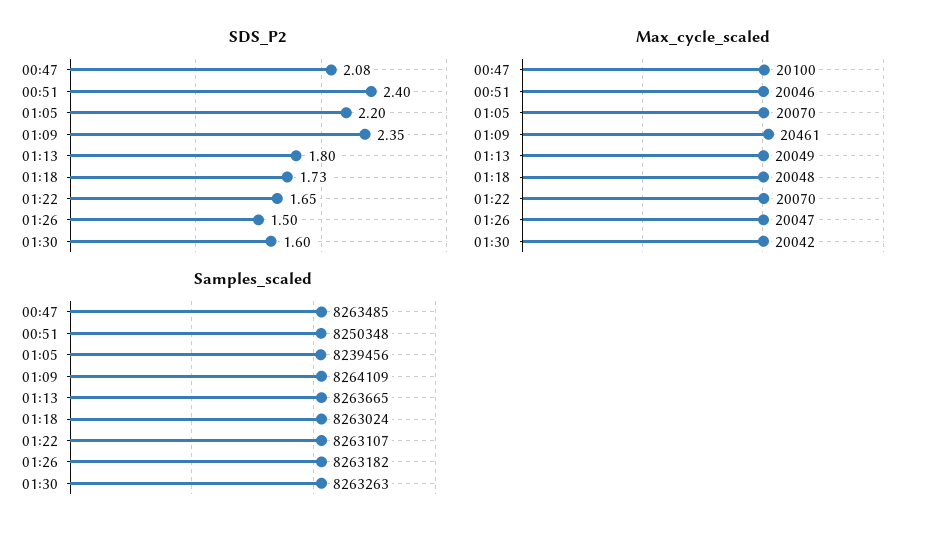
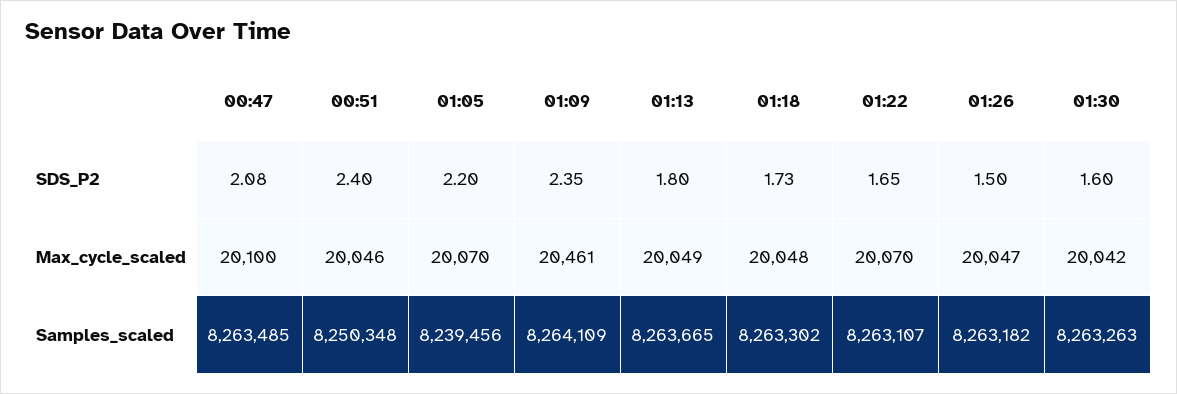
  {
    "SDS_P2": {
      "00:47": 2.08,
      "00:51": 2.4,
      "01:05": 2.2,
      "01:09": 2.35,
      "01:13": 1.8,
      "01:18": 1.73,
      "01:22": 1.65,
      "01:26": 1.5,
      "01:30": 1.6
    },
    "Max_cycle_scaled": {
      "00:47": 20100,
      "00:51": 20046,
      "01:05": 20070,
      "01:09": 20461,
      "01:13": 20049,
      "01:18": 20048,
      "01:22": 20070,
      "01:26": 20047,
      "01:30": 20042
    },
    "Samples_scaled": {
      "00:47": 8263485,
      "00:51": 8250348,
      "01:05": 8239456,
      "01:09": 8264109,
      "01:13": 8263665,
-     "01:18": 8263024,
+     "01:18": 8263302,
      "01:22": 8263107,
      "01:26": 8263182,
      "01:30": 8263263
    }
  }

